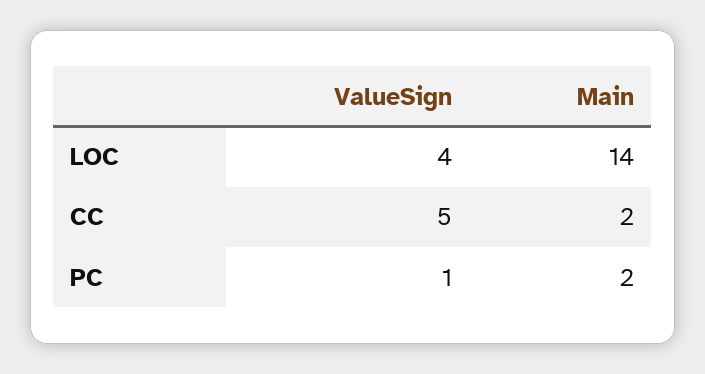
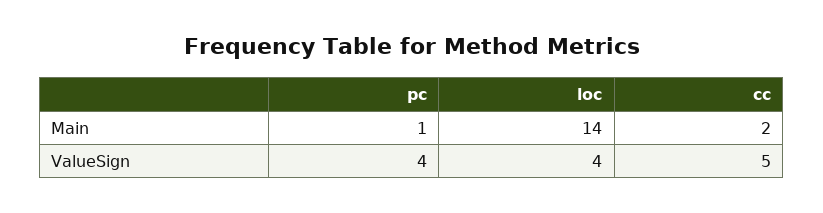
  {
    "ValueSign": {
      "LOC": 4,
      "CC": 5,
-     "PC": 1
+     "PC": 4
    },
    "Main": {
      "LOC": 14,
      "CC": 2,
-     "PC": 2
+     "PC": 1
    }
  }

